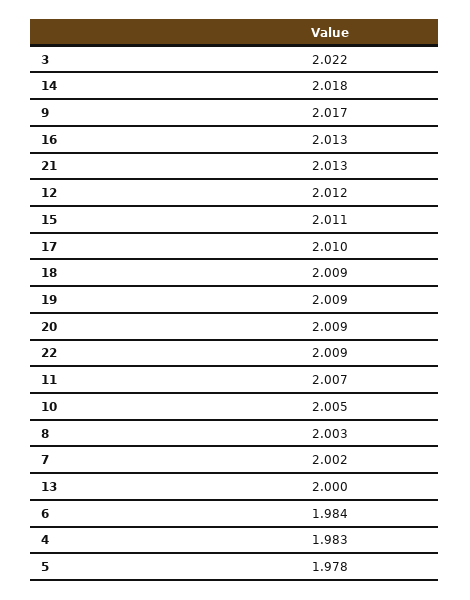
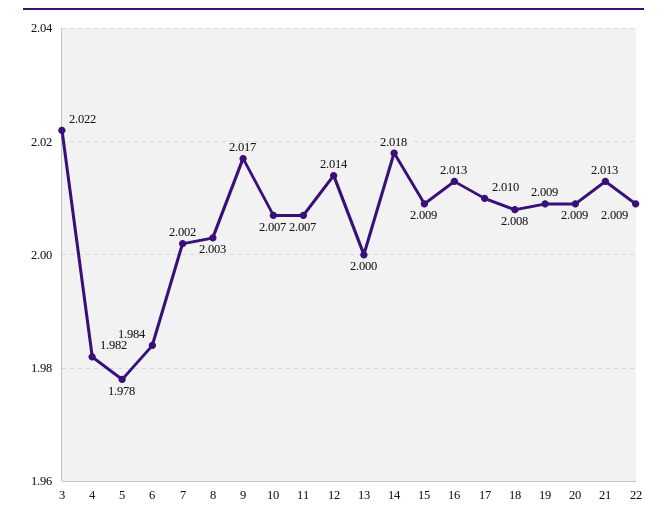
  {
    "3": 2.022,
    "14": 2.018,
    "9": 2.017,
    "16": 2.013,
    "21": 2.013,
-   "12": 2.012,
+   "12": 2.014,
-   "15": 2.011,
+   "15": 2.009,
    "17": 2.01,
-   "18": 2.009,
+   "18": 2.008,
    "19": 2.009,
    "20": 2.009,
    "22": 2.009,
    "11": 2.007,
-   "10": 2.005,
+   "10": 2.007,
    "8": 2.003,
    "7": 2.002,
    "13": 2,
    "6": 1.984,
-   "4": 1.983,
+   "4": 1.982,
    "5": 1.978
  }

